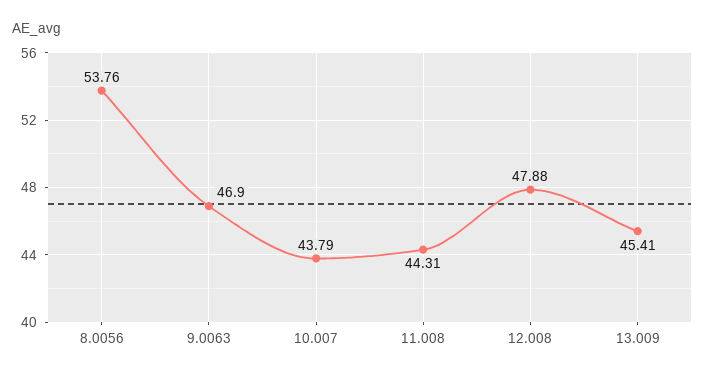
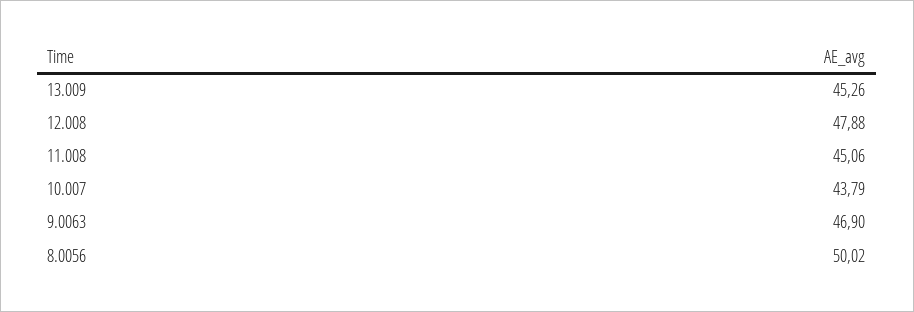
  {
-   "8.0056": 53.76,
+   "8.0056": 50.02,
    "9.0063": 46.9,
    "10.007": 43.79,
-   "11.008": 44.31,
+   "11.008": 45.06,
    "12.008": 47.88,
-   "13.009": 45.41
+   "13.009": 45.26
  }

